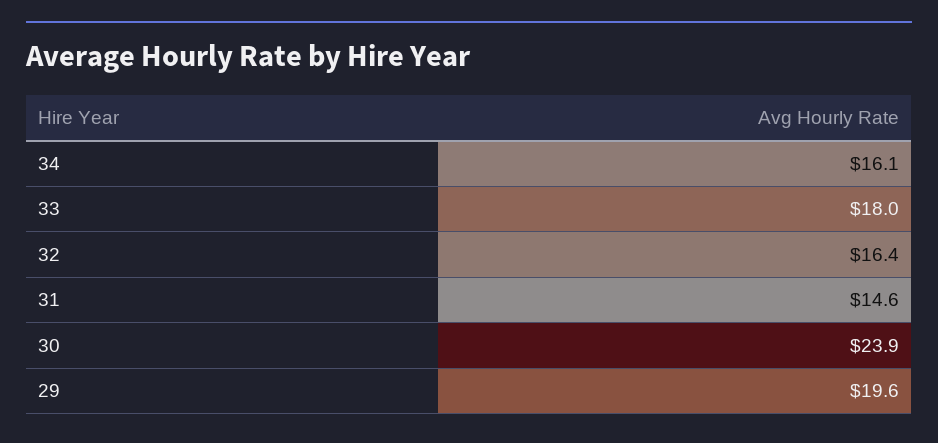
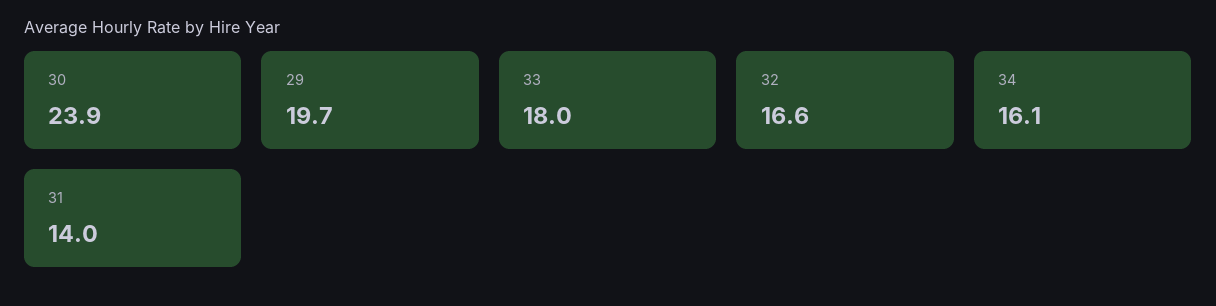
  {
    "34": 16.1,
    "33": 18,
-   "32": 16.4,
+   "32": 16.6,
-   "31": 14.6,
+   "31": 14,
    "30": 23.9,
-   "29": 19.6
+   "29": 19.7
  }

